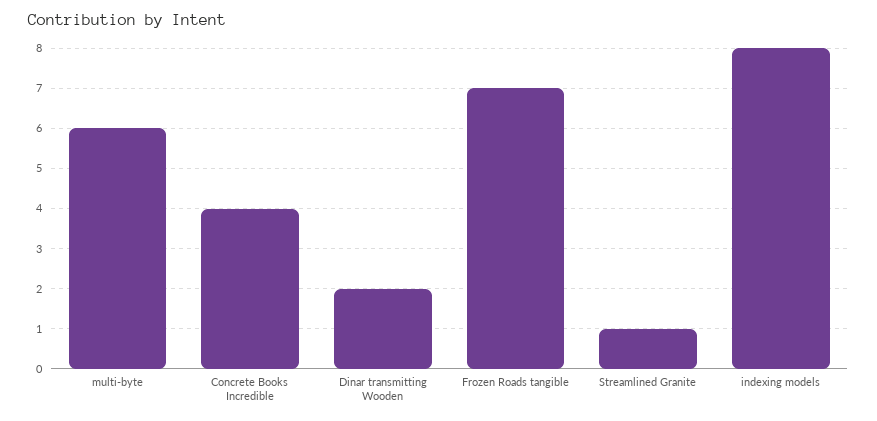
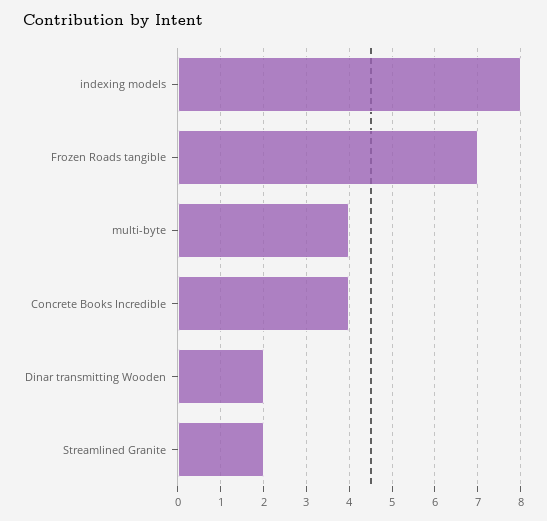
  {
-   "multi-byte": 6,
+   "multi-byte": 4,
    "Concrete Books Incredible": 4,
    "Dinar transmitting Wooden": 2,
    "Frozen Roads tangible": 7,
-   "Streamlined Granite": 1,
+   "Streamlined Granite": 2,
    "indexing models": 8
  }

